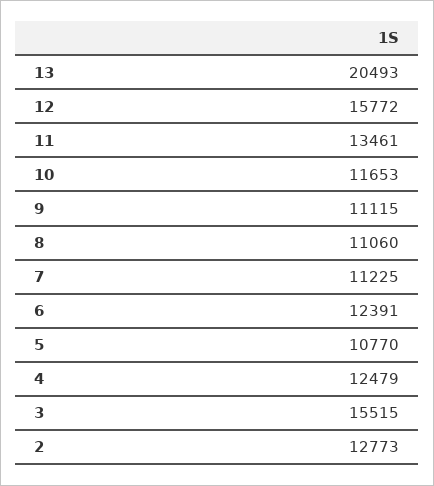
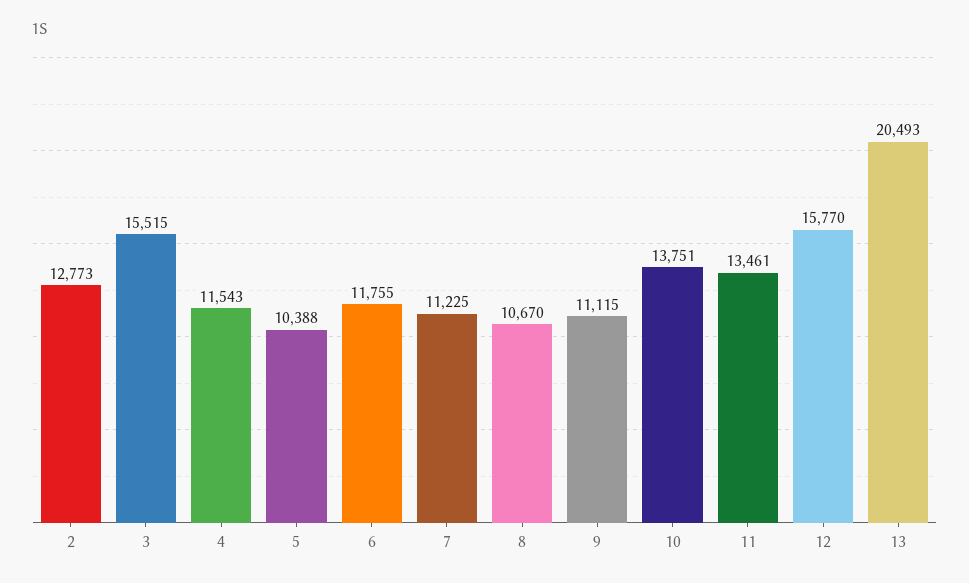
  {
    "13": 20493,
-   "12": 15772,
+   "12": 15770,
    "11": 13461,
-   "10": 11653,
+   "10": 13751,
    "9": 11115,
-   "8": 11060,
+   "8": 10670,
    "7": 11225,
-   "6": 12391,
+   "6": 11755,
-   "5": 10770,
+   "5": 10388,
-   "4": 12479,
+   "4": 11543,
    "3": 15515,
    "2": 12773
  }

